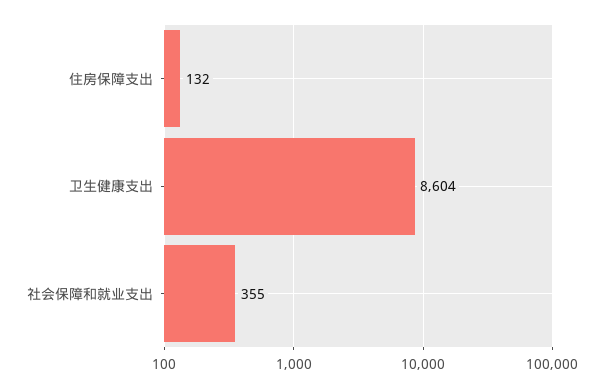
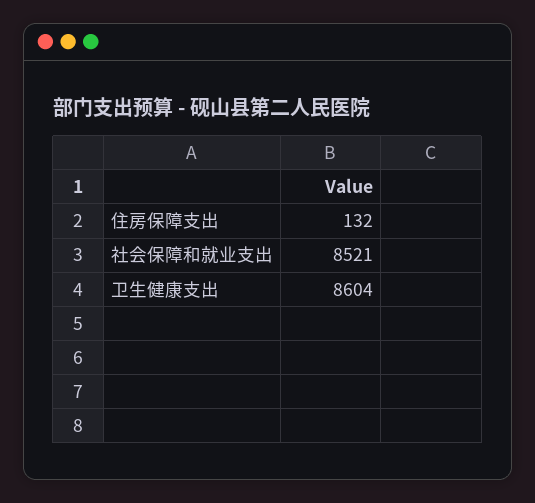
  {
    "住房保障支出": 132,
    "卫生健康支出": 8604,
-   "社会保障和就业支出": 355
+   "社会保障和就业支出": 8521
  }

